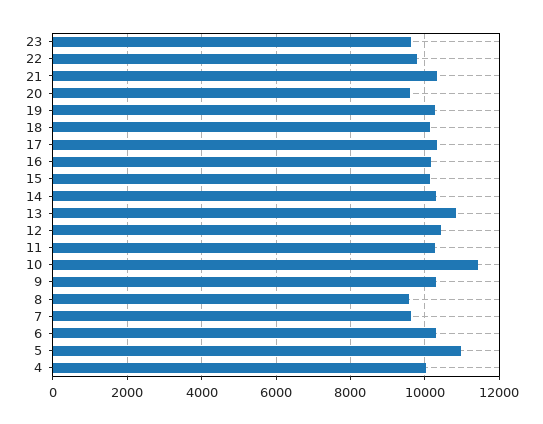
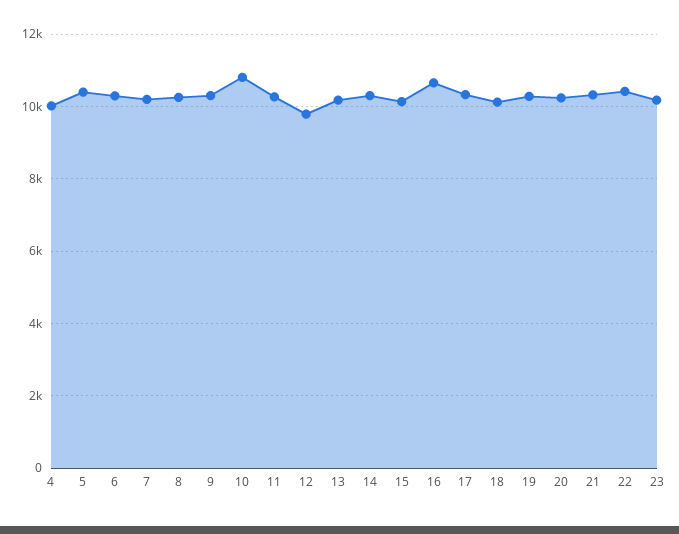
  {
-   "23": 9600,
+   "23": 10200,
-   "22": 9800,
+   "22": 10400,
    "21": 10400,
-   "20": 9600,
+   "20": 10200,
    "19": 10200,
    "18": 10200,
    "17": 10400,
-   "16": 10200,
+   "16": 10600,
    "15": 10200,
    "14": 10400,
-   "13": 10800,
+   "13": 10200,
-   "12": 10400,
+   "12": 9800,
    "11": 10200,
-   "10": 11400,
+   "10": 10800,
    "9": 10400,
-   "8": 9600,
+   "8": 10200,
-   "7": 9600,
+   "7": 10200,
    "6": 10200,
-   "5": 11000,
+   "5": 10400,
    "4": 10000
  }

